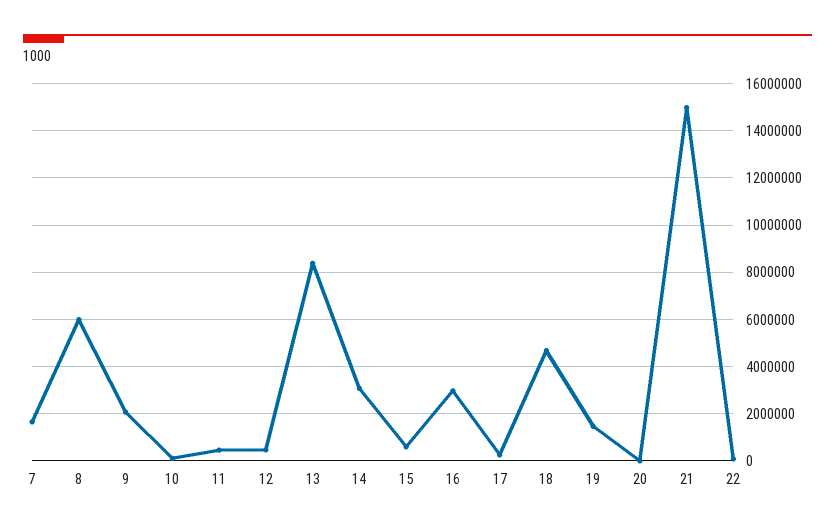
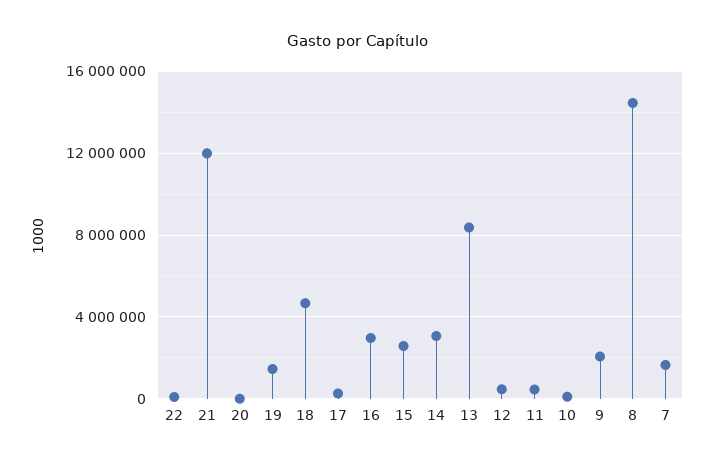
  {
    "7": 1500000,
-   "8": 6000000,
+   "8": 14500000,
    "9": 2000000,
    "10": 0,
    "11": 500000,
    "12": 500000,
    "13": 8500000,
    "14": 3000000,
-   "15": 500000,
+   "15": 2500000,
    "16": 3000000,
    "17": 500000,
    "18": 4500000,
    "19": 1500000,
    "20": 0,
-   "21": 15000000,
+   "21": 12000000,
    "22": 0
  }

